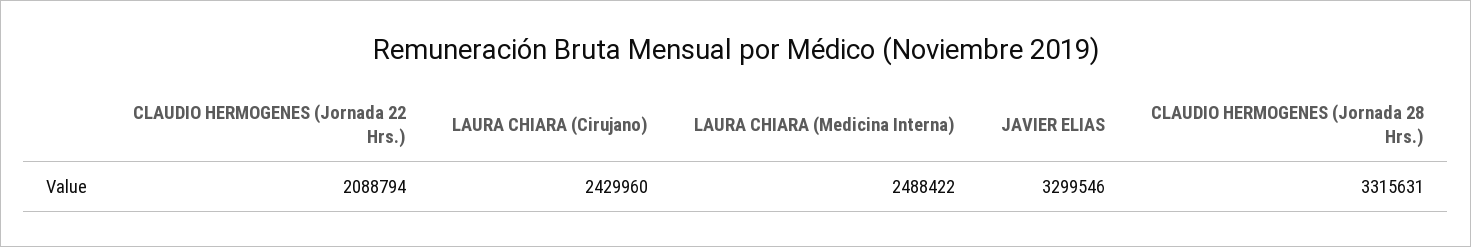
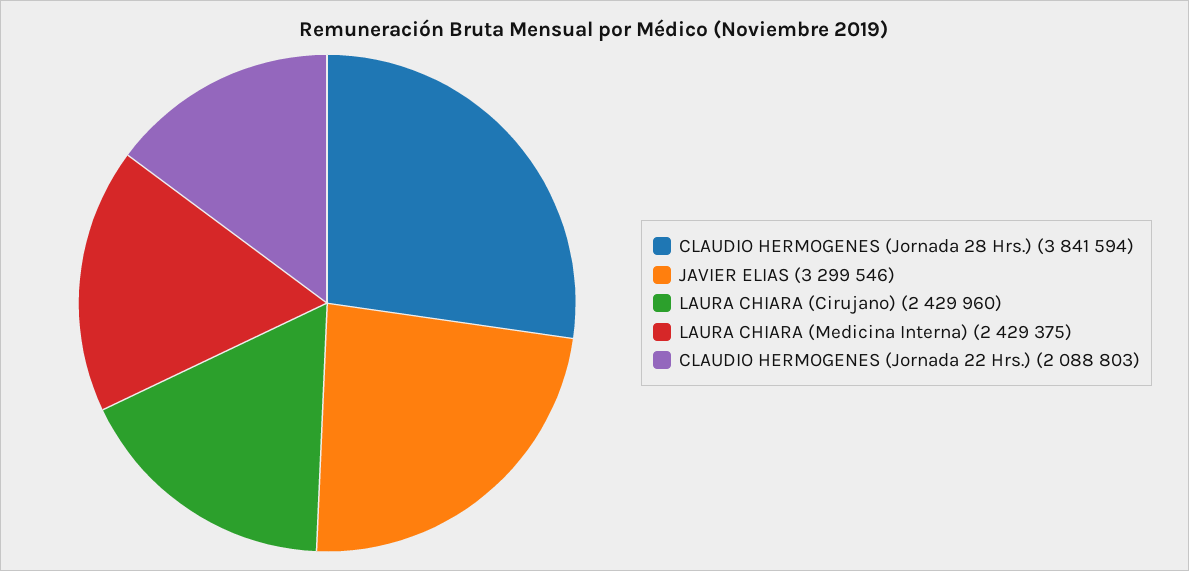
  {
-   "CLAUDIO HERMOGENES (Jornada 22 Hrs.)": 2088794,
+   "CLAUDIO HERMOGENES (Jornada 22 Hrs.)": 2088803,
    "LAURA CHIARA (Cirujano)": 2429960,
-   "LAURA CHIARA (Medicina Interna)": 2488422,
+   "LAURA CHIARA (Medicina Interna)": 2429375,
    "JAVIER ELIAS": 3299546,
-   "CLAUDIO HERMOGENES (Jornada 28 Hrs.)": 3315631
+   "CLAUDIO HERMOGENES (Jornada 28 Hrs.)": 3841594
  }

